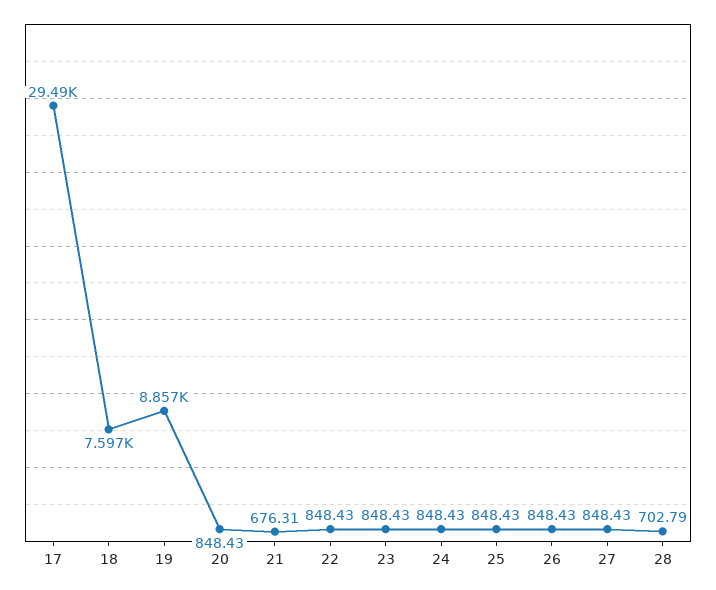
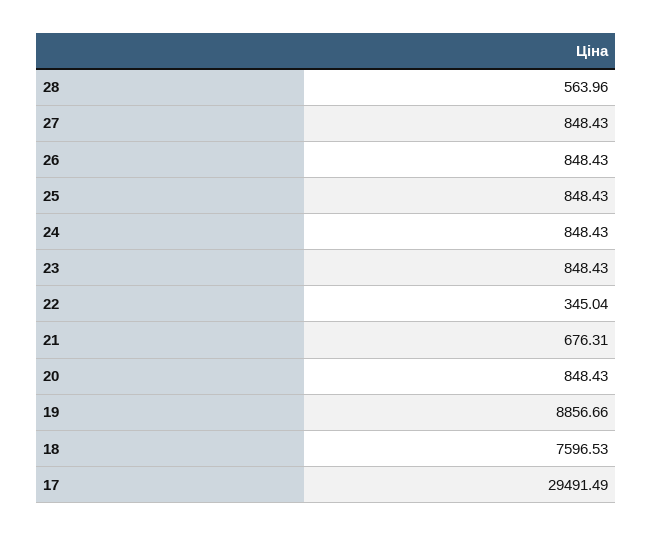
  {
    "17": 29491.49,
    "18": 7596.53,
    "19": 8856.66,
    "20": 848.43,
    "21": 676.31,
-   "22": 848.43,
+   "22": 345.04,
    "23": 848.43,
    "24": 848.43,
    "25": 848.43,
    "26": 848.43,
    "27": 848.43,
-   "28": 702.79
+   "28": 563.96
  }

